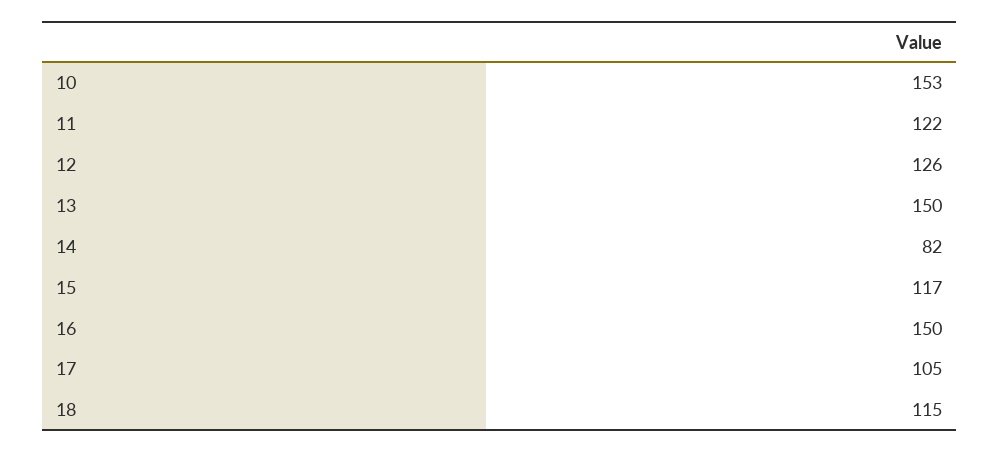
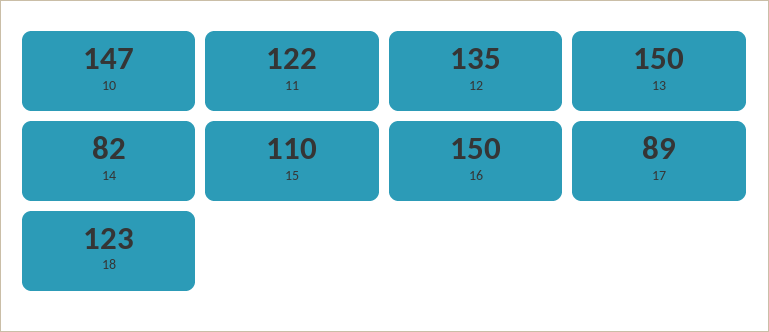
  {
-   "10": 153,
+   "10": 147,
    "11": 122,
-   "12": 126,
+   "12": 135,
    "13": 150,
    "14": 82,
-   "15": 117,
+   "15": 110,
    "16": 150,
-   "17": 105,
+   "17": 89,
-   "18": 115
+   "18": 123
  }

